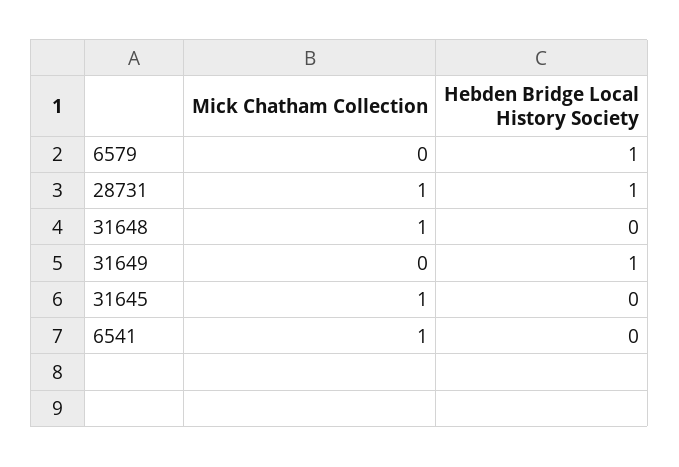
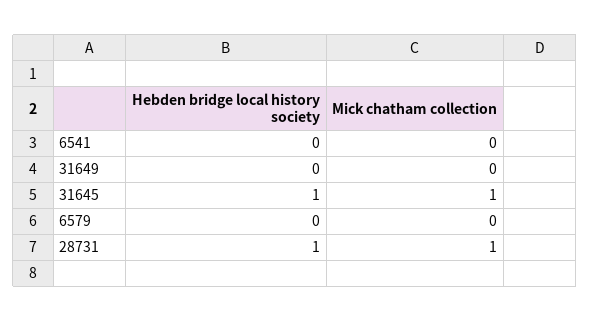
  {
    "Mick Chatham Collection": {
      "6579": 0,
      "28731": 1,
-     "31648": 1,
      "31649": 0,
      "31645": 1,
-     "6541": 1
+     "6541": 0
    },
    "Hebden Bridge Local History Society": {
-     "6579": 1,
+     "6579": 0,
      "28731": 1,
-     "31648": 0,
-     "31649": 1,
+     "31649": 0,
-     "31645": 0,
+     "31645": 1,
      "6541": 0
    }
  }

